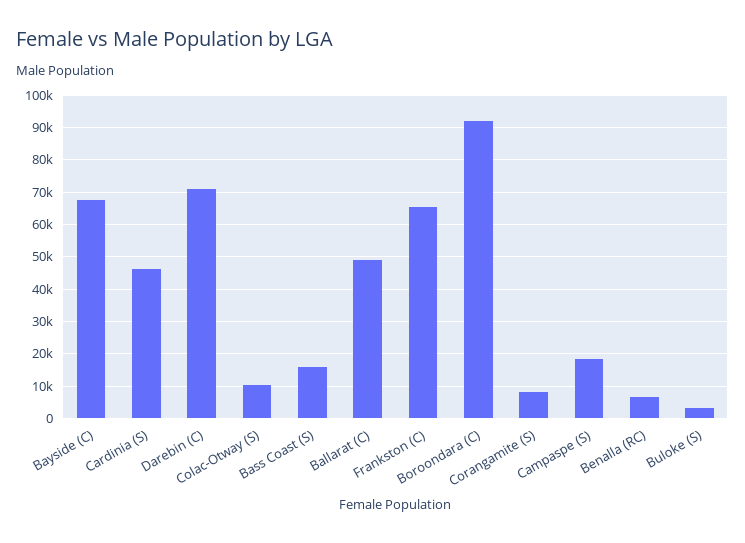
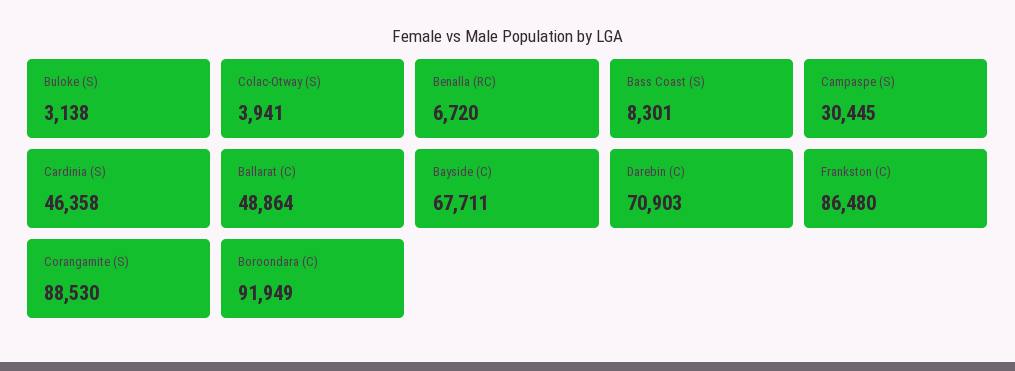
  {
    "Bayside (C)": 67711,
    "Cardinia (S)": 46358,
    "Darebin (C)": 70903,
-   "Colac-Otway (S)": 10000,
+   "Colac-Otway (S)": 3941,
-   "Bass Coast (S)": 16000,
+   "Bass Coast (S)": 8301,
    "Ballarat (C)": 48864,
-   "Frankston (C)": 66000,
+   "Frankston (C)": 86480,
    "Boroondara (C)": 91949,
-   "Corangamite (S)": 8000,
+   "Corangamite (S)": 88530,
-   "Campaspe (S)": 18000,
+   "Campaspe (S)": 30445,
    "Benalla (RC)": 6720,
    "Buloke (S)": 3138
  }

